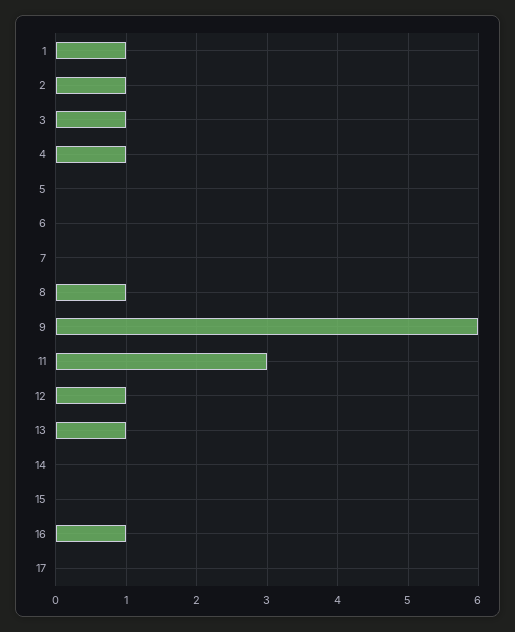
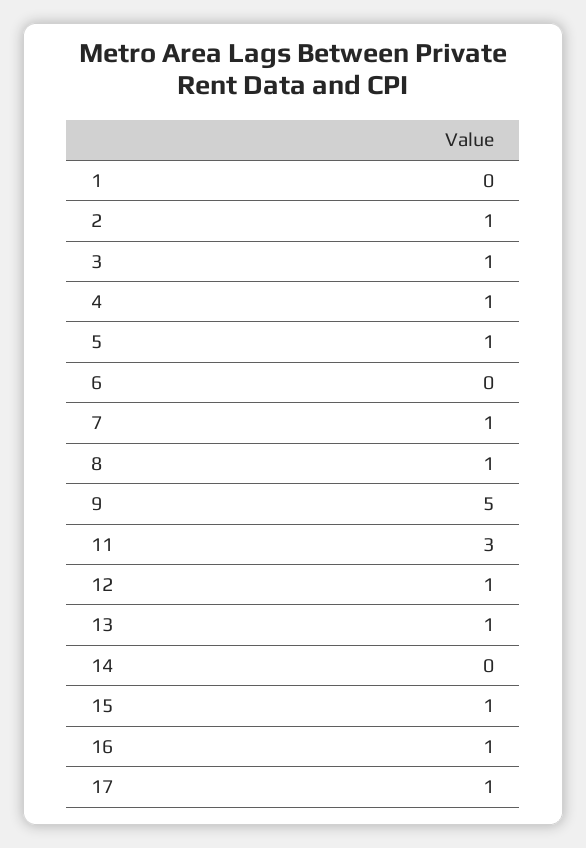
  {
-   "1": 1,
+   "1": 0,
    "2": 1,
    "3": 1,
    "4": 1,
-   "5": 0,
+   "5": 1,
    "6": 0,
-   "7": 0,
+   "7": 1,
    "8": 1,
-   "9": 6,
+   "9": 5,
    "11": 3,
    "12": 1,
    "13": 1,
    "14": 0,
-   "15": 0,
+   "15": 1,
    "16": 1,
-   "17": 0
+   "17": 1
  }

